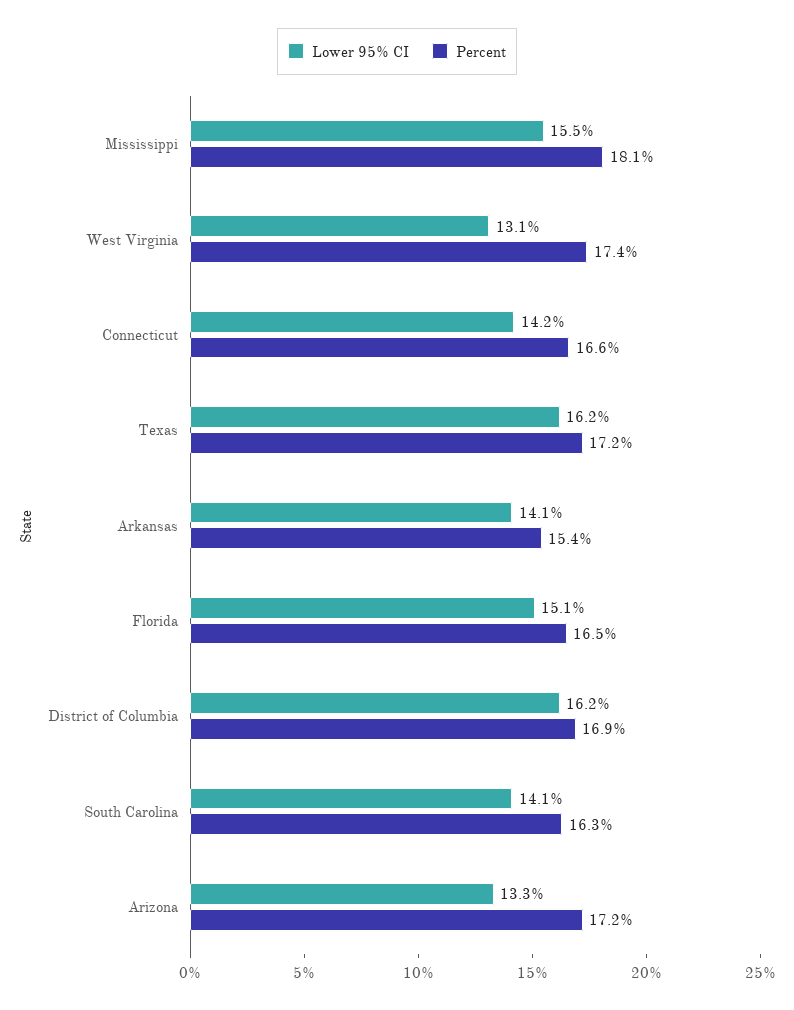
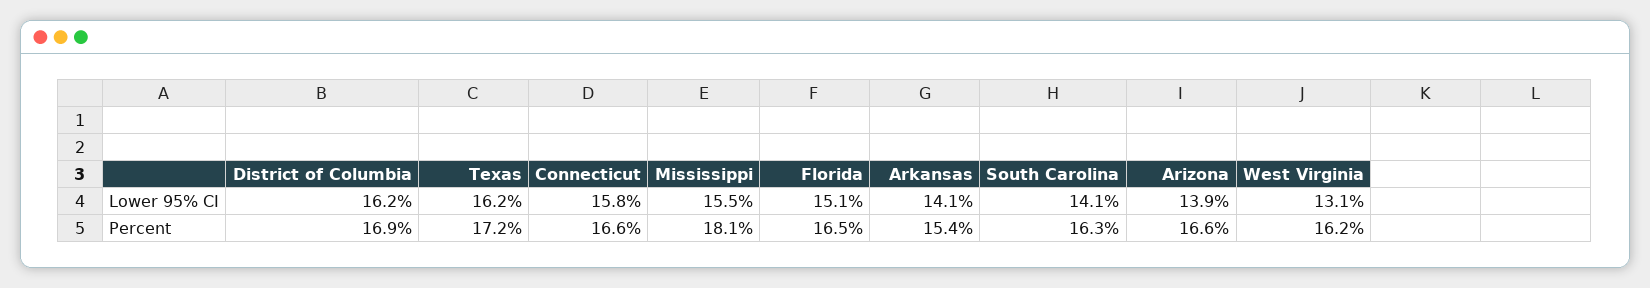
  {
    "Lower 95% CI": {
      "Mississippi": 15.5,
      "West Virginia": 13.1,
-     "Connecticut": 14.2,
+     "Connecticut": 15.8,
      "Texas": 16.2,
      "Arkansas": 14.1,
      "Florida": 15.1,
      "District of Columbia": 16.2,
      "South Carolina": 14.1,
-     "Arizona": 13.3
+     "Arizona": 13.9
    },
    "Percent": {
      "Mississippi": 18.1,
-     "West Virginia": 17.4,
+     "West Virginia": 16.2,
      "Connecticut": 16.6,
      "Texas": 17.2,
      "Arkansas": 15.4,
      "Florida": 16.5,
      "District of Columbia": 16.9,
      "South Carolina": 16.3,
-     "Arizona": 17.2
+     "Arizona": 16.6
    }
  }

